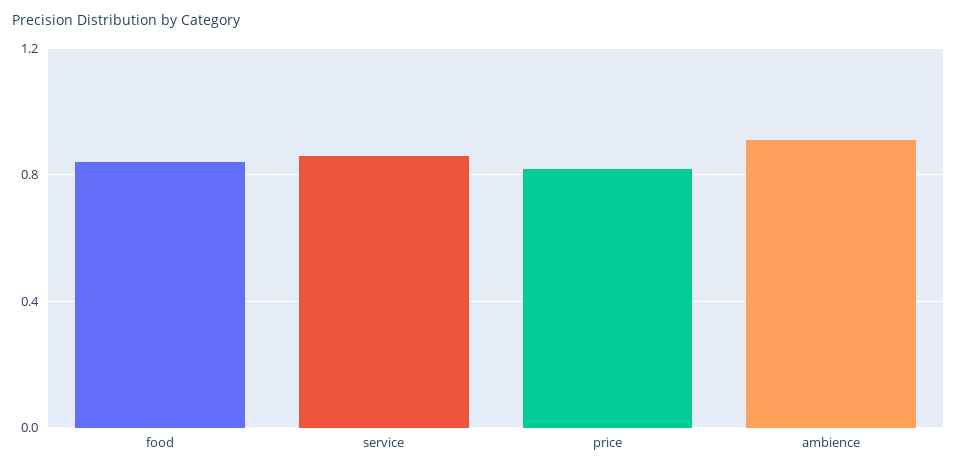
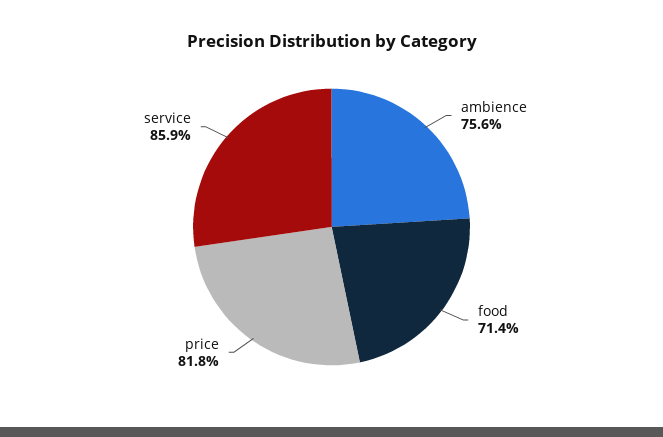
  {
-   "food": 0.85,
+   "food": 0.714,
    "service": 0.859,
    "price": 0.818,
-   "ambience": 0.9
+   "ambience": 0.756
  }

